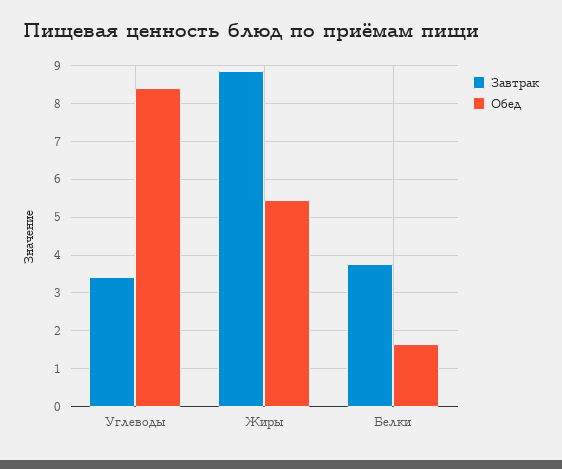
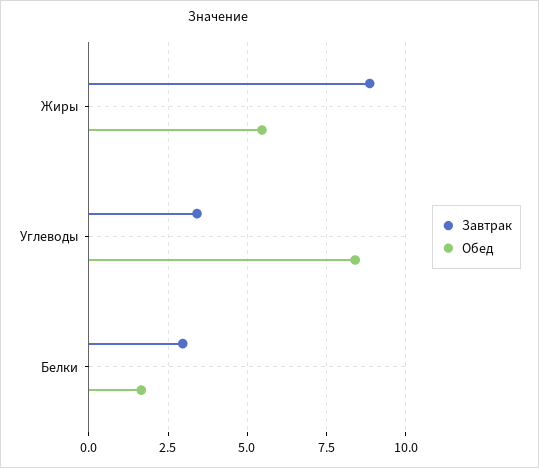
  {
    "Завтрак": {
      "Углеводы": 3.4,
      "Жиры": 8.8,
-     "Белки": 3.8
+     "Белки": 3
    },
    "Обед": {
      "Углеводы": 8.4,
      "Жиры": 5.4,
      "Белки": 1.6
    }
  }

